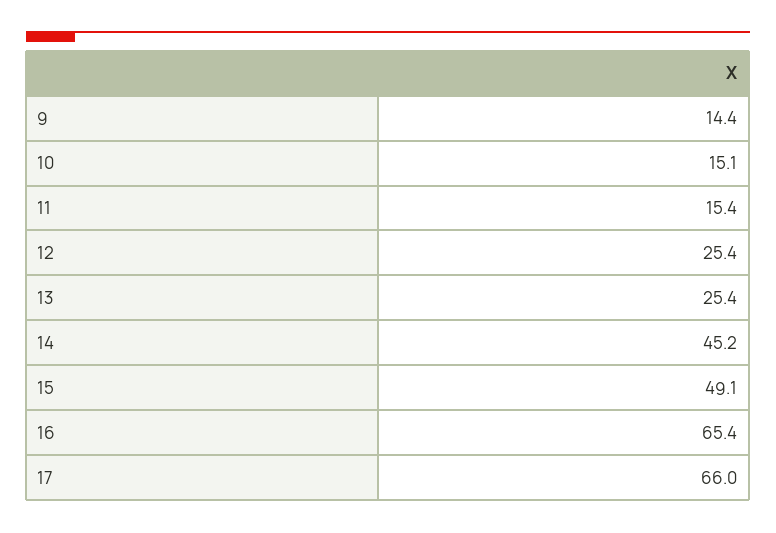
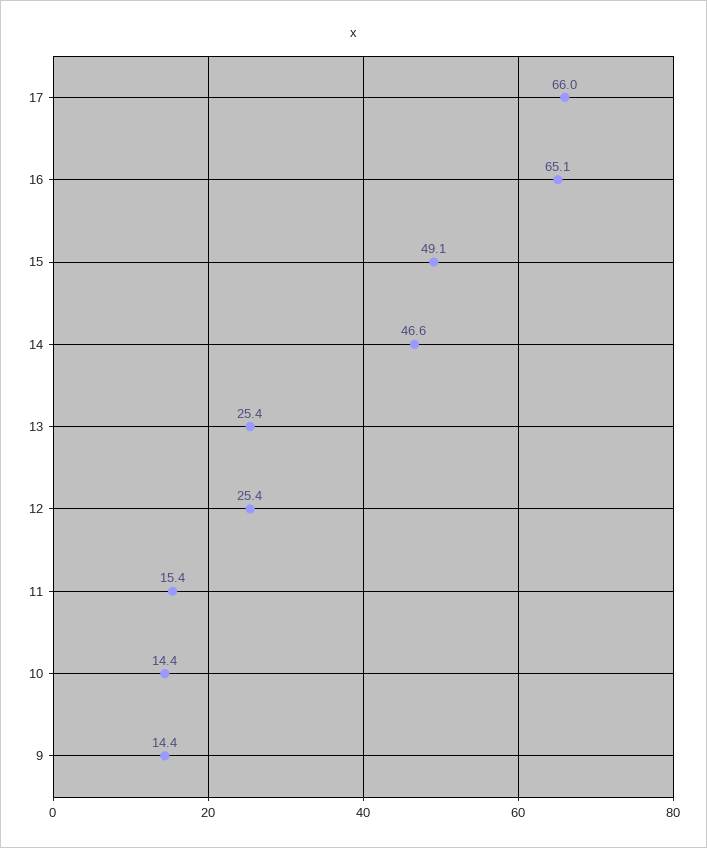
  {
    "9": 14.4,
-   "10": 15.1,
+   "10": 14.4,
    "11": 15.4,
    "12": 25.4,
    "13": 25.4,
-   "14": 45.2,
+   "14": 46.6,
    "15": 49.1,
-   "16": 65.4,
+   "16": 65.1,
    "17": 66
  }

